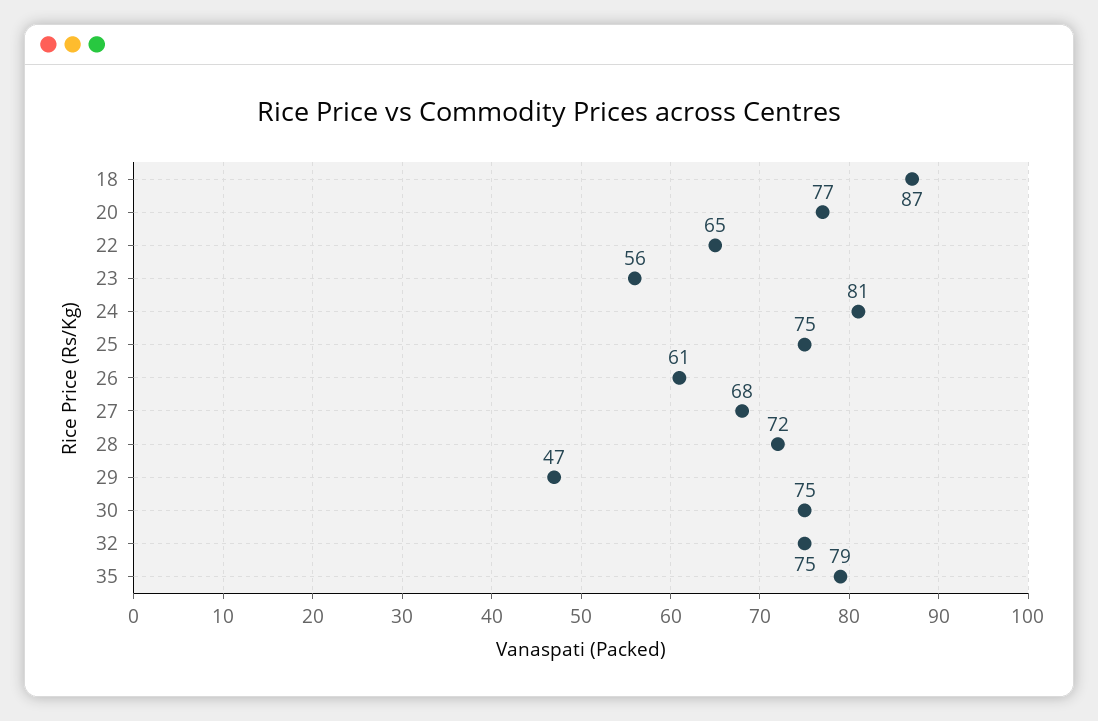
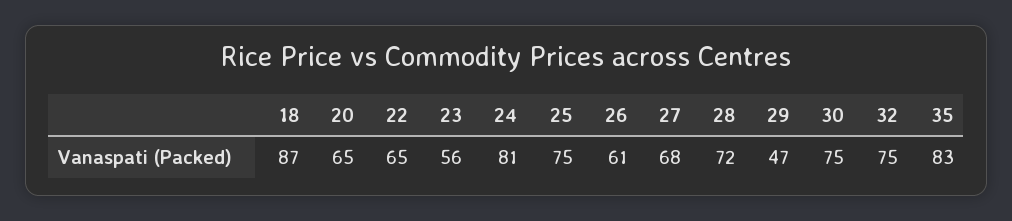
  {
    "18": 87,
-   "20": 77,
+   "20": 65,
    "22": 65,
    "23": 56,
    "24": 81,
    "25": 75,
    "26": 61,
    "27": 68,
    "28": 72,
    "29": 47,
    "30": 75,
    "32": 75,
-   "35": 79
+   "35": 83
  }

